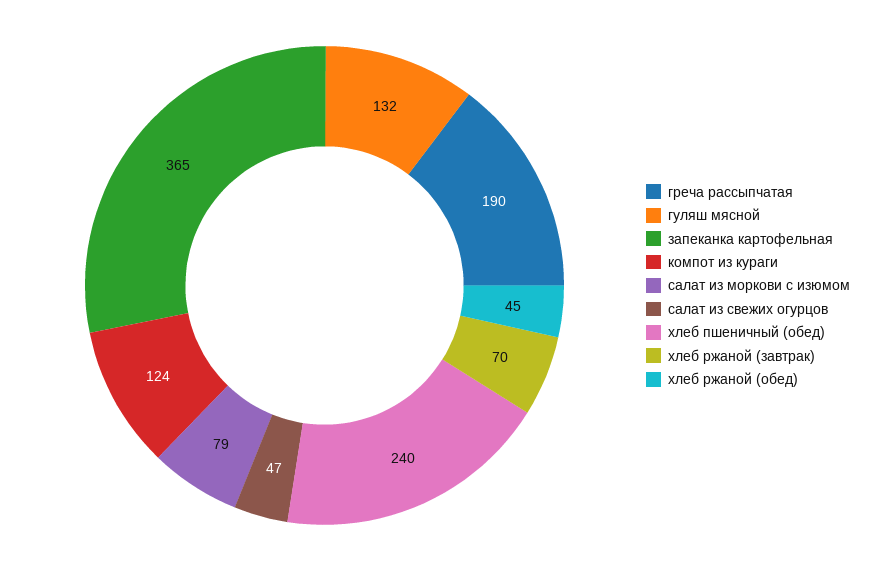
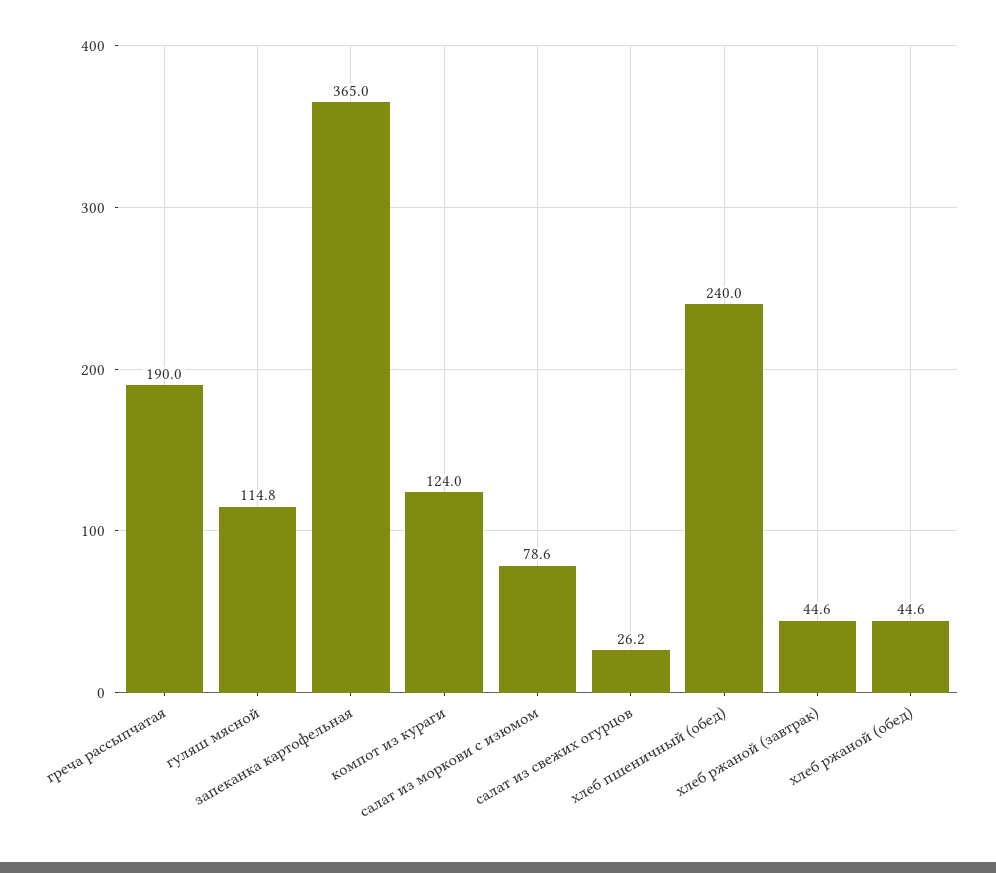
  {
    "греча рассыпчатая": 190,
-   "гуляш мясной": 132,
+   "гуляш мясной": 114.8,
    "запеканка картофельная": 365,
    "компот из кураги": 124,
    "салат из моркови с изюмом": 78.6,
-   "салат из свежих огурцов": 47,
+   "салат из свежих огурцов": 26.2,
    "хлеб пшеничный (обед)": 240,
-   "хлеб ржаной (завтрак)": 70,
+   "хлеб ржаной (завтрак)": 44.6,
    "хлеб ржаной (обед)": 44.6
  }

